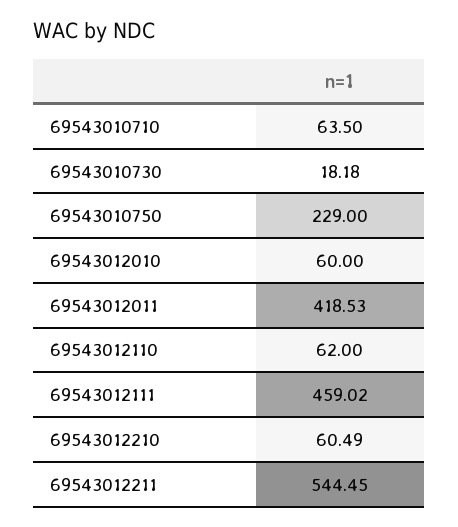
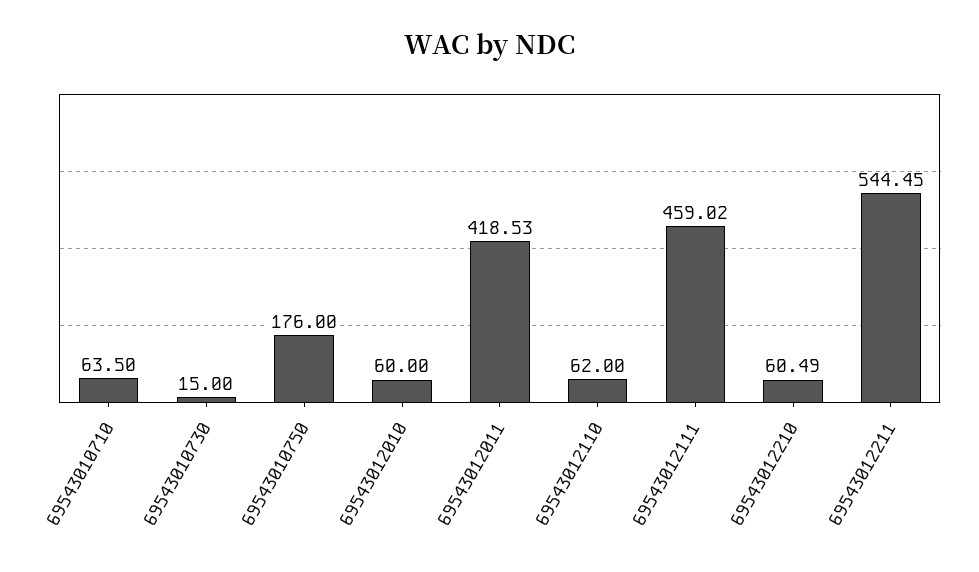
  {
    "69543010710": 63.5,
-   "69543010730": 18.18,
+   "69543010730": 15,
-   "69543010750": 229,
+   "69543010750": 176,
    "69543012010": 60,
    "69543012011": 418.53,
    "69543012110": 62,
    "69543012111": 459.02,
    "69543012210": 60.49,
    "69543012211": 544.45
  }

